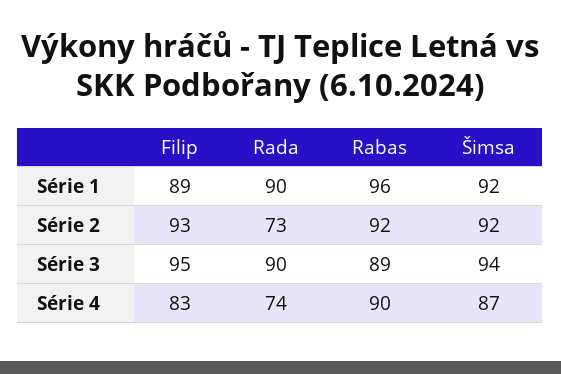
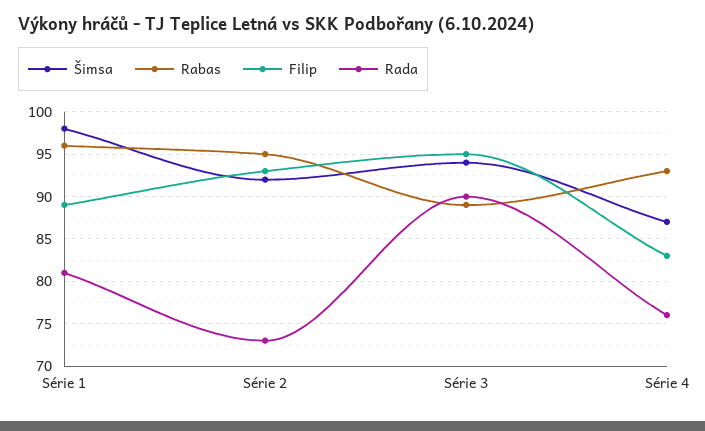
  {
    "Filip": {
      "Série 1": 89,
      "Série 2": 93,
      "Série 3": 95,
      "Série 4": 83
    },
    "Rada": {
-     "Série 1": 90,
+     "Série 1": 81,
      "Série 2": 73,
      "Série 3": 90,
-     "Série 4": 74
+     "Série 4": 76
    },
    "Rabas": {
      "Série 1": 96,
-     "Série 2": 92,
+     "Série 2": 95,
      "Série 3": 89,
-     "Série 4": 90
+     "Série 4": 93
    },
    "Šimsa": {
-     "Série 1": 92,
+     "Série 1": 98,
      "Série 2": 92,
      "Série 3": 94,
      "Série 4": 87
    }
  }

